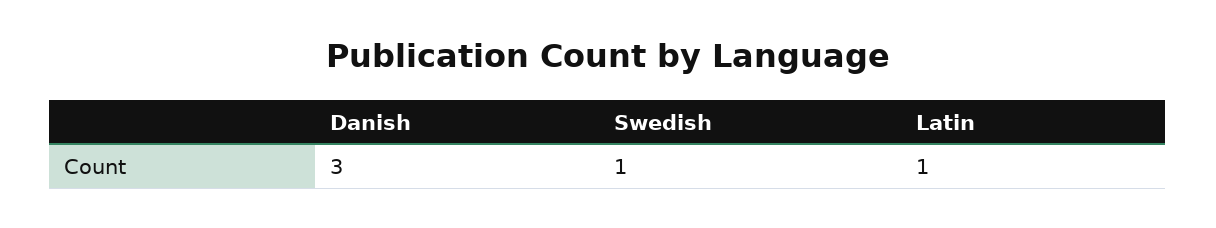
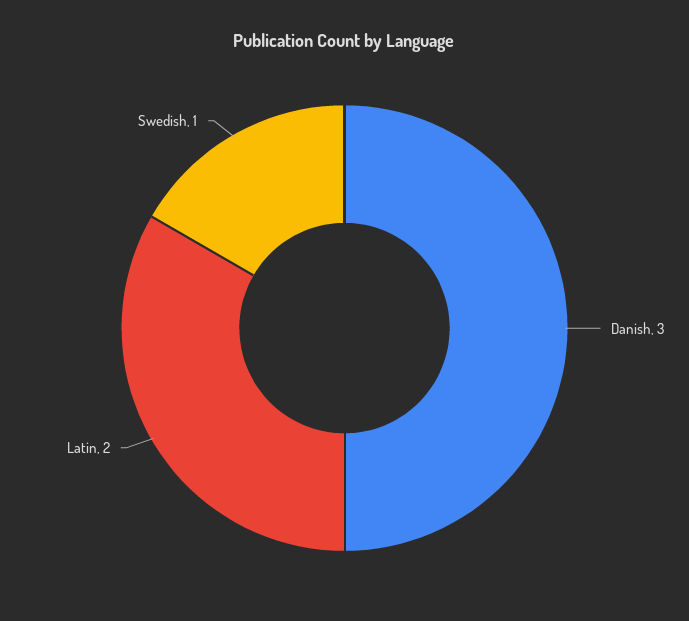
  {
    "Danish": 3,
    "Swedish": 1,
-   "Latin": 1
+   "Latin": 2
  }

